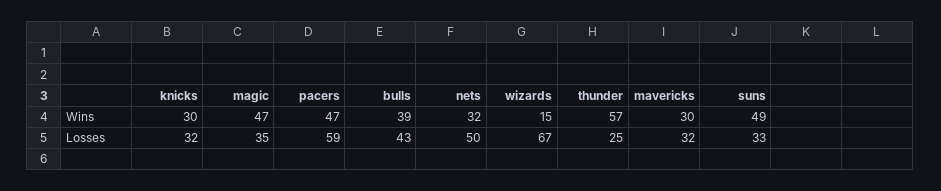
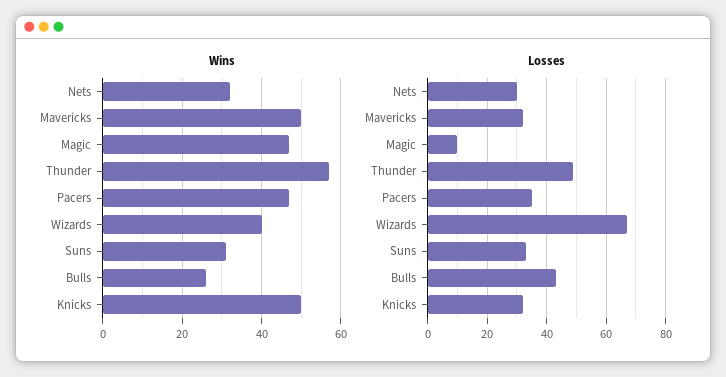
  {
    "Wins": {
-     "knicks": 30,
+     "knicks": 50,
      "magic": 47,
      "pacers": 47,
-     "bulls": 39,
+     "bulls": 25,
      "nets": 32,
-     "wizards": 15,
+     "wizards": 40,
      "thunder": 57,
-     "mavericks": 30,
+     "mavericks": 50,
-     "suns": 49
+     "suns": 30
    },
    "Losses": {
      "knicks": 32,
-     "magic": 35,
+     "magic": 10,
-     "pacers": 59,
+     "pacers": 35,
      "bulls": 43,
-     "nets": 50,
+     "nets": 30,
      "wizards": 67,
-     "thunder": 25,
+     "thunder": 50,
      "mavericks": 32,
      "suns": 33
    }
  }

